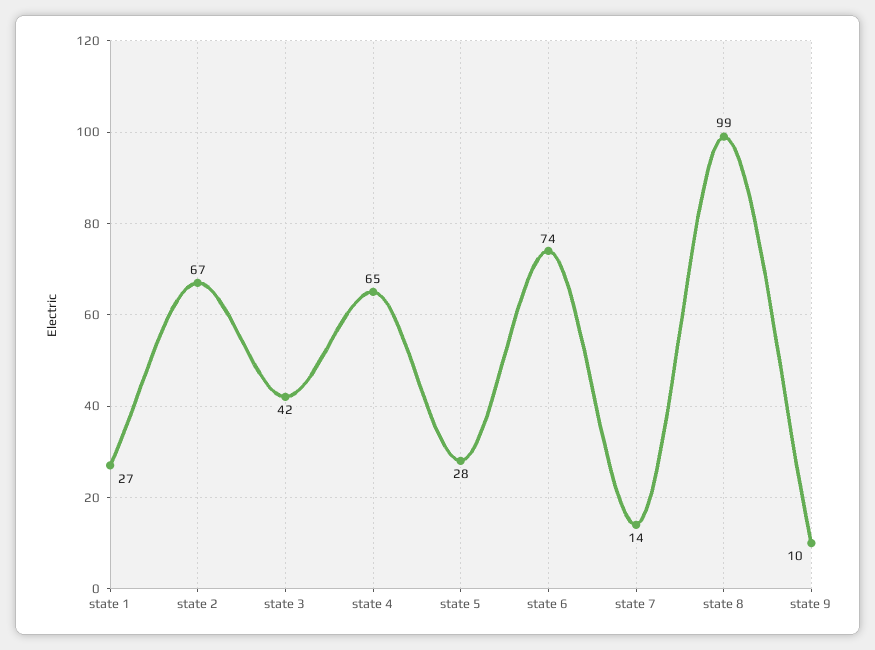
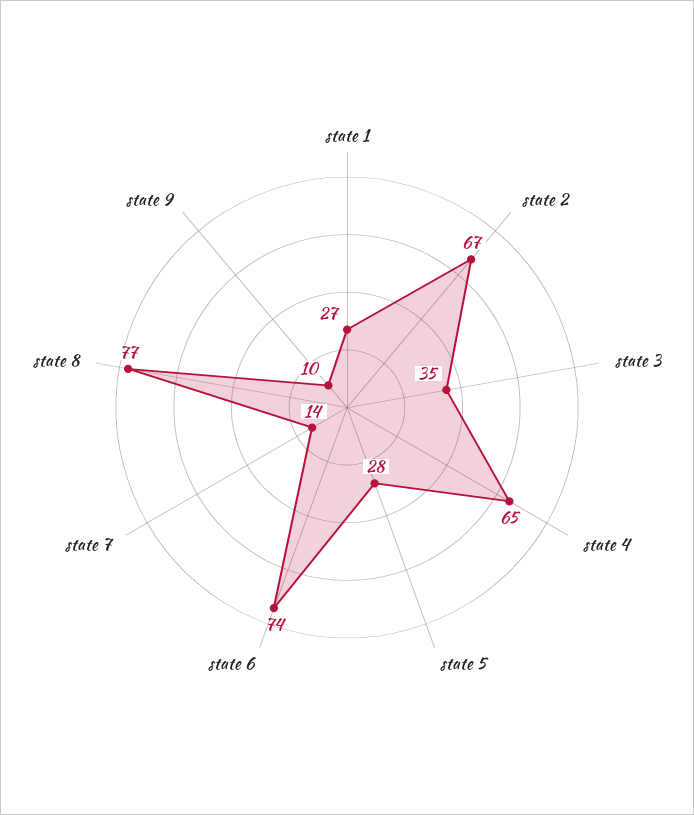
  {
    "state 1": 27,
    "state 2": 67,
-   "state 3": 42,
+   "state 3": 35,
    "state 4": 65,
    "state 5": 28,
    "state 6": 74,
    "state 7": 14,
-   "state 8": 99,
+   "state 8": 77,
    "state 9": 10
  }

